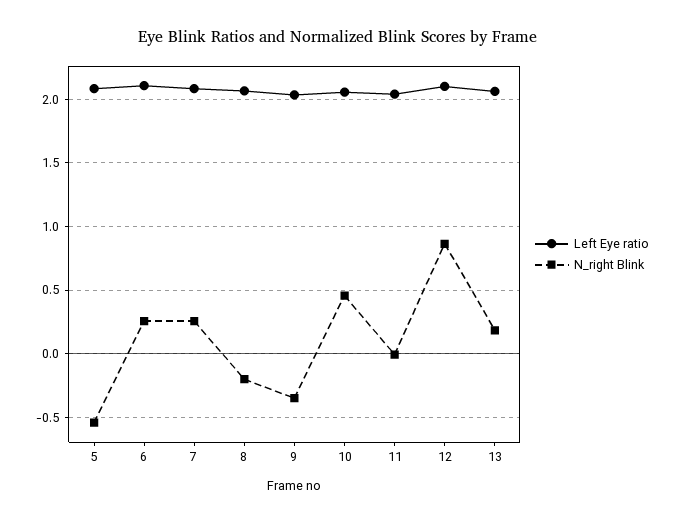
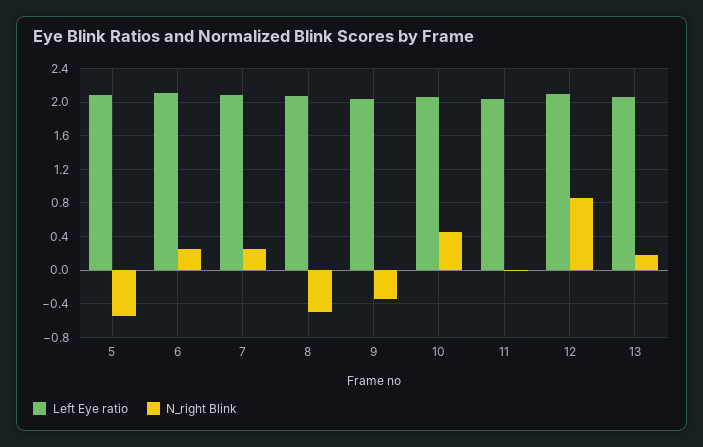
  {
    "Left Eye ratio": {
      "5": 2.1,
      "6": 2.1,
      "7": 2.1,
      "8": 2.05,
      "9": 2.05,
      "10": 2.05,
      "11": 2.05,
      "12": 2.1,
      "13": 2.05
    },
    "N_right Blink": {
      "5": -0.55,
      "6": 0.25,
      "7": 0.25,
-     "8": -0.2,
+     "8": -0.5,
      "9": -0.35,
      "10": 0.45,
      "11": 0,
      "12": 0.85,
      "13": 0.2
    }
  }

